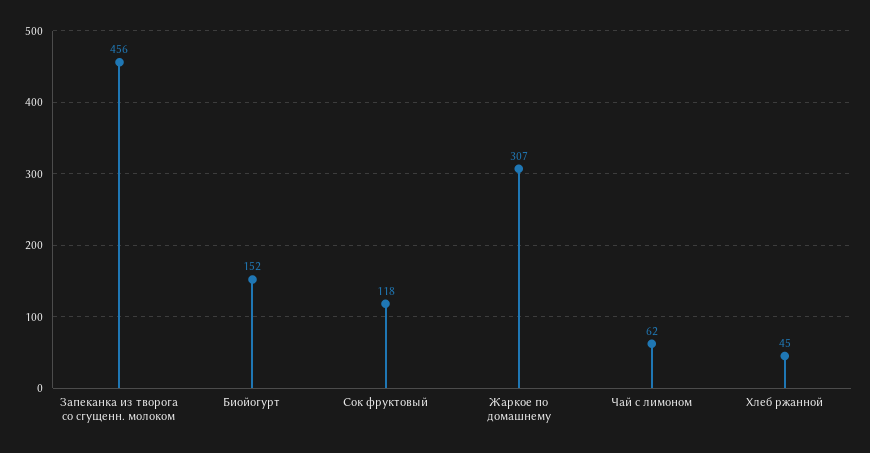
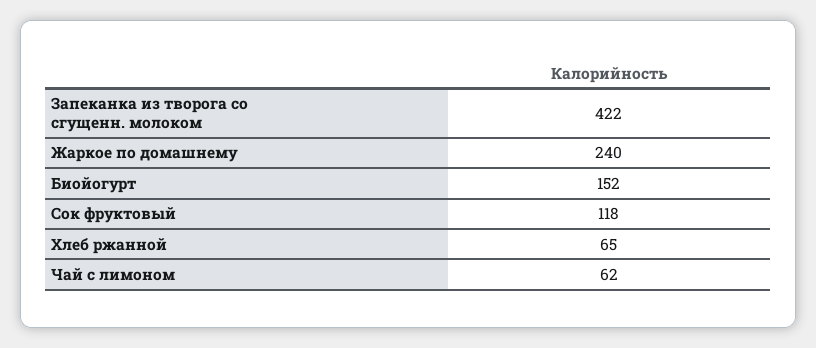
  {
-   "Запеканка из творога со сгущенн. молоком": 456,
+   "Запеканка из творога со сгущенн. молоком": 422,
    "Биойогурт": 152,
    "Сок фруктовый": 118,
-   "Жаркое по домашнему": 307,
+   "Жаркое по домашнему": 240,
    "Чай с лимоном": 62,
-   "Хлеб ржанной": 45
+   "Хлеб ржанной": 65
  }

